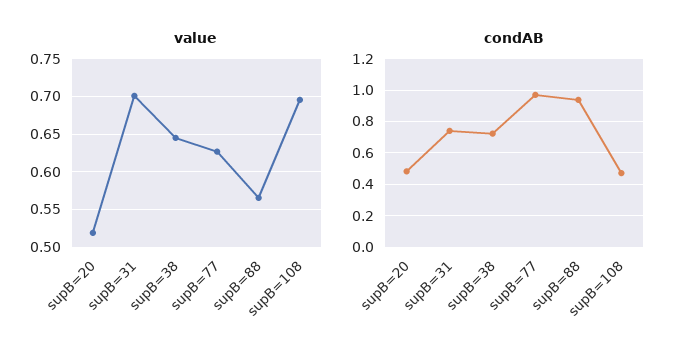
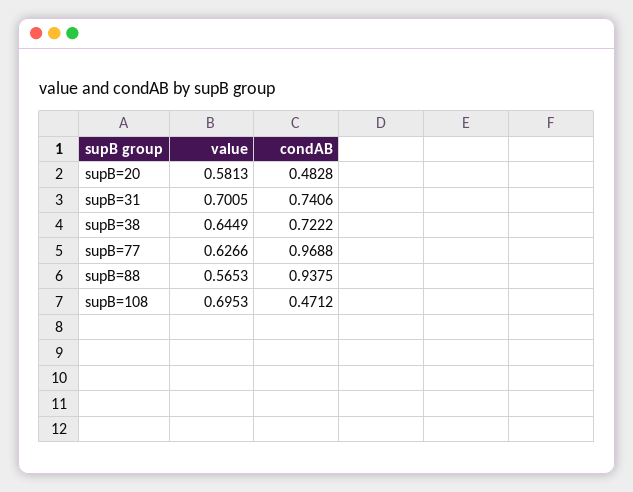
  {
    "value": {
-     "supB=20": 0.52,
+     "supB=20": 0.5813,
      "supB=31": 0.7005,
      "supB=38": 0.6449,
      "supB=77": 0.6266,
      "supB=88": 0.5653,
      "supB=108": 0.6953
    },
    "condAB": {
      "supB=20": 0.4828,
      "supB=31": 0.7406,
      "supB=38": 0.7222,
      "supB=77": 0.9688,
      "supB=88": 0.9375,
      "supB=108": 0.4712
    }
  }

